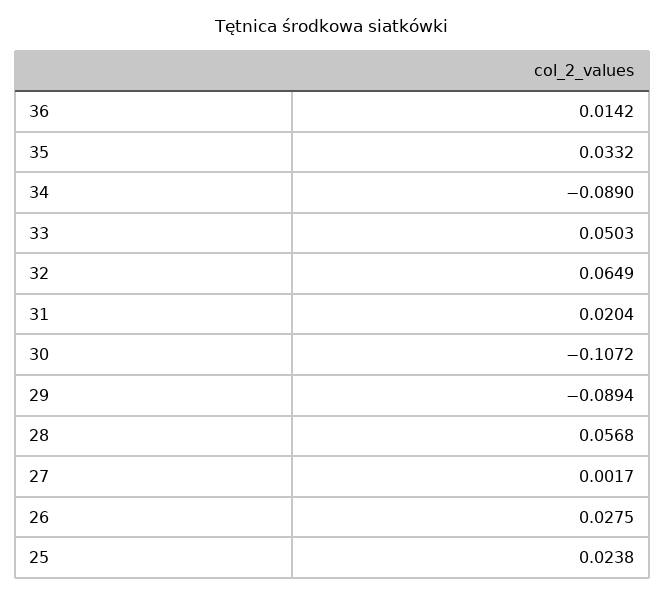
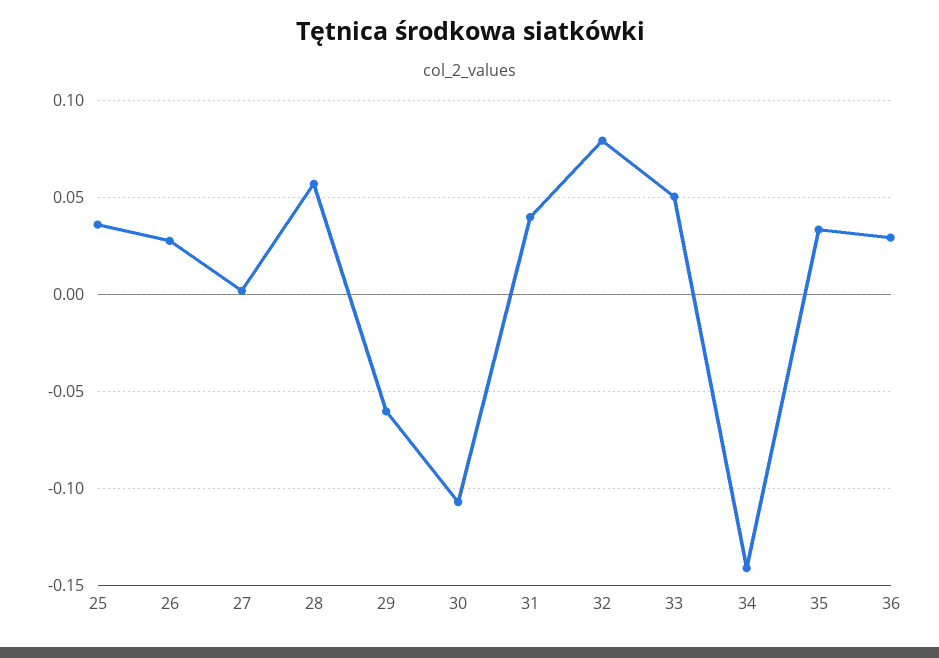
  {
-   "36": 0.0142,
+   "36": 0.03,
    "35": 0.0332,
-   "34": -0.089,
+   "34": -0.14,
    "33": 0.0503,
-   "32": 0.0649,
+   "32": 0.08,
-   "31": 0.0204,
+   "31": 0.04,
    "30": -0.1072,
-   "29": -0.0894,
+   "29": -0.06,
    "28": 0.0568,
    "27": 0.0017,
    "26": 0.0275,
-   "25": 0.0238
+   "25": 0.035
  }

